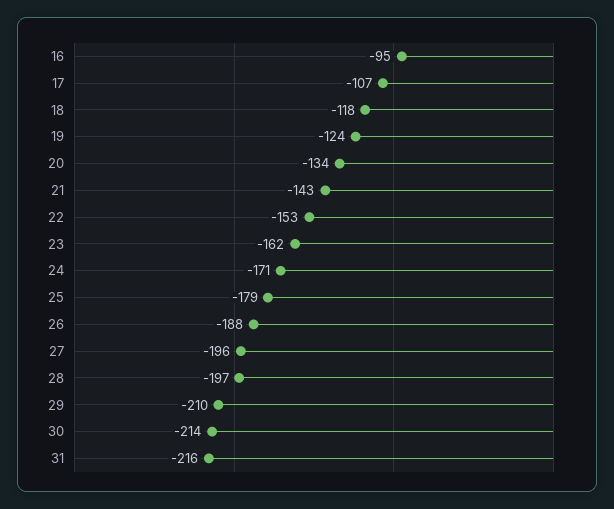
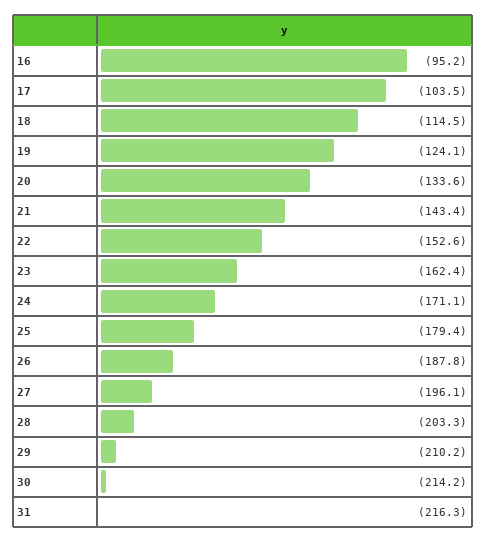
  {
    "16": -95.2,
-   "17": -107,
+   "17": -103.5,
-   "18": -118,
+   "18": -114.5,
    "19": -124.1,
    "20": -133.6,
    "21": -143.4,
    "22": -152.6,
    "23": -162.4,
    "24": -171.1,
    "25": -179.4,
    "26": -187.8,
    "27": -196.1,
-   "28": -197,
+   "28": -203.3,
    "29": -210.2,
    "30": -214.2,
    "31": -216.3
  }

